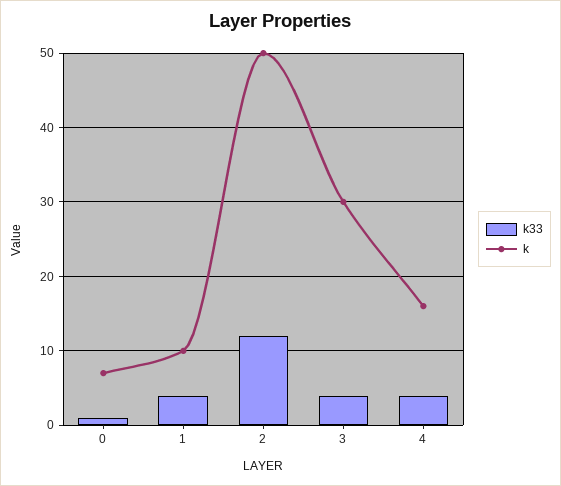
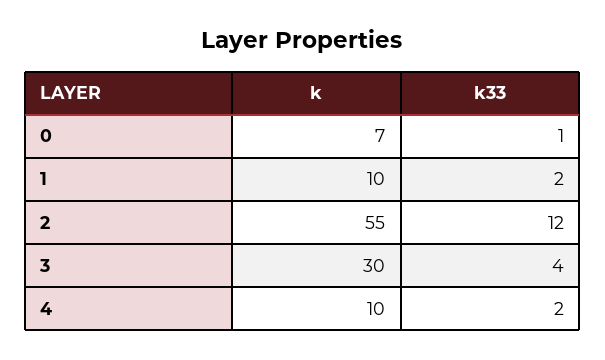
  {
    "k33": {
      "0": 1,
-     "1": 4,
+     "1": 2,
      "2": 12,
      "3": 4,
-     "4": 4
+     "4": 2
    },
    "k": {
      "0": 7,
      "1": 10,
-     "2": 50,
+     "2": 55,
      "3": 30,
-     "4": 16
+     "4": 10
    }
  }

